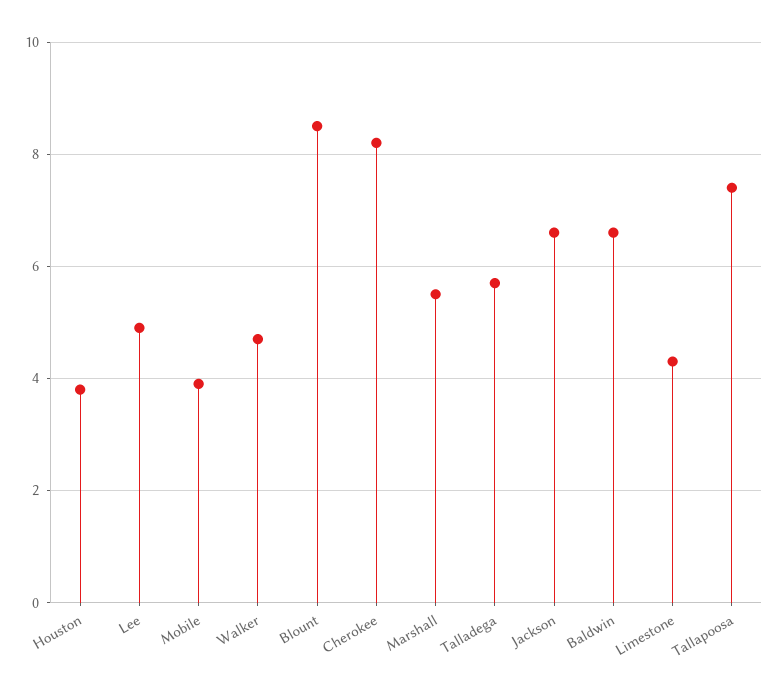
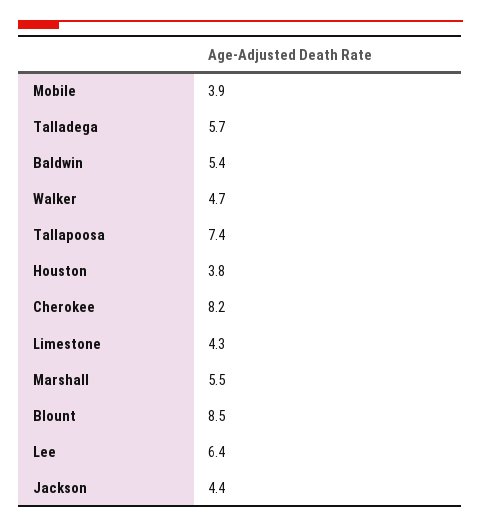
  {
    "Houston": 3.8,
-   "Lee": 5,
+   "Lee": 6.4,
    "Mobile": 3.9,
    "Walker": 4.7,
    "Blount": 8.5,
    "Cherokee": 8.2,
    "Marshall": 5.5,
    "Talladega": 5.7,
-   "Jackson": 6.5,
+   "Jackson": 4.4,
-   "Baldwin": 6.5,
+   "Baldwin": 5.4,
    "Limestone": 4.3,
    "Tallapoosa": 7.4
  }

